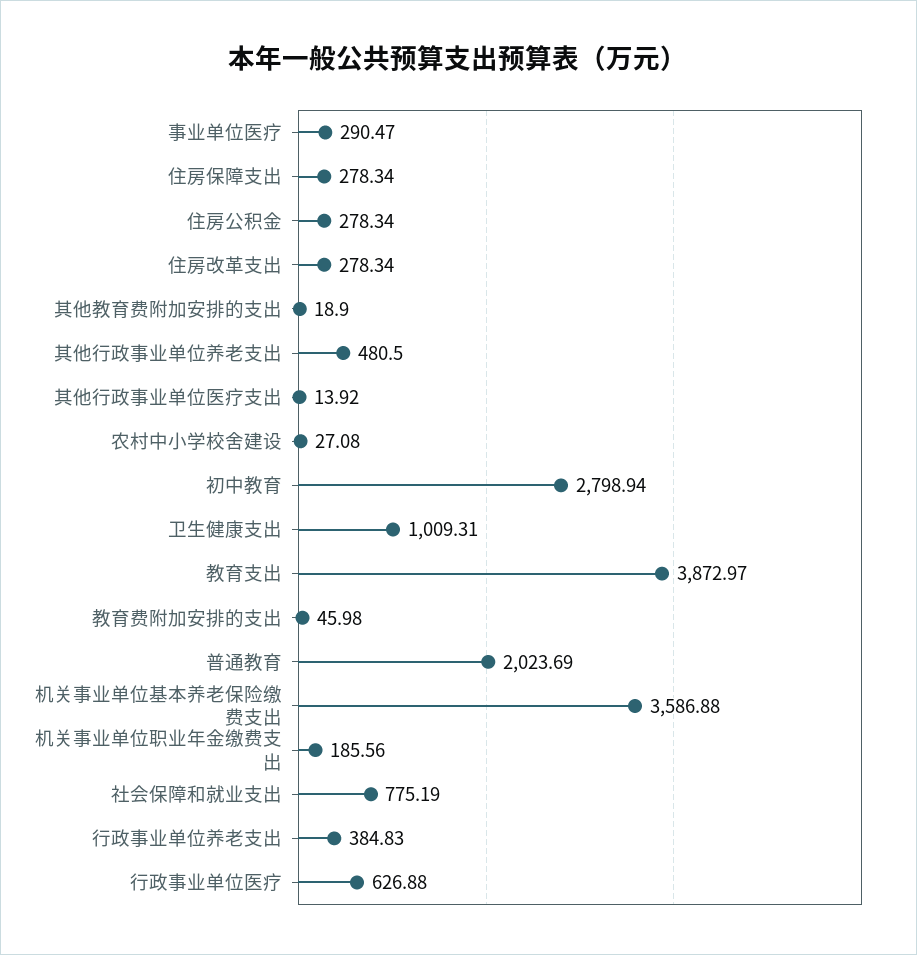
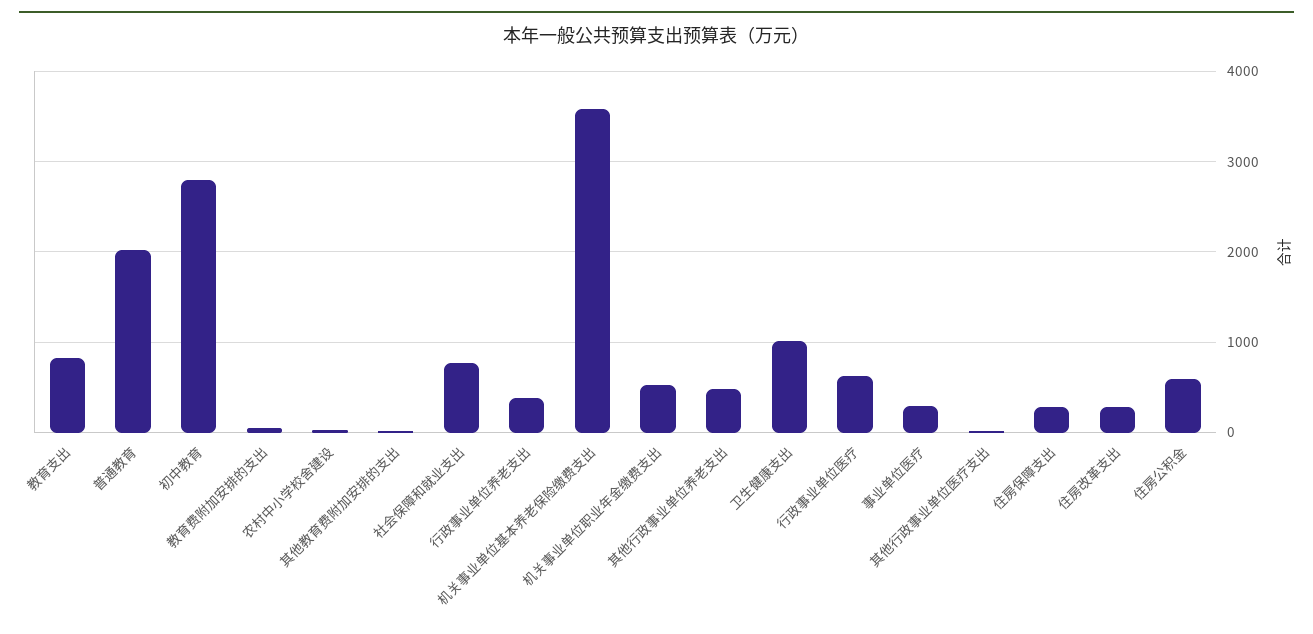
  {
    "事业单位医疗": 290.47,
    "住房保障支出": 278.34,
-   "住房公积金": 278.34,
+   "住房公积金": 600,
    "住房改革支出": 278.34,
    "其他教育费附加安排的支出": 18.9,
    "其他行政事业单位养老支出": 480.5,
    "其他行政事业单位医疗支出": 13.92,
    "农村中小学校舍建设": 27.08,
    "初中教育": 2798.94,
    "卫生健康支出": 1009.31,
-   "教育支出": 3872.97,
+   "教育支出": 800,
    "教育费附加安排的支出": 45.98,
    "普通教育": 2023.69,
    "机关事业单位基本养老保险缴费支出": 3586.88,
-   "机关事业单位职业年金缴费支出": 185.56,
+   "机关事业单位职业年金缴费支出": 500,
    "社会保障和就业支出": 775.19,
    "行政事业单位养老支出": 384.83,
    "行政事业单位医疗": 626.88
  }

